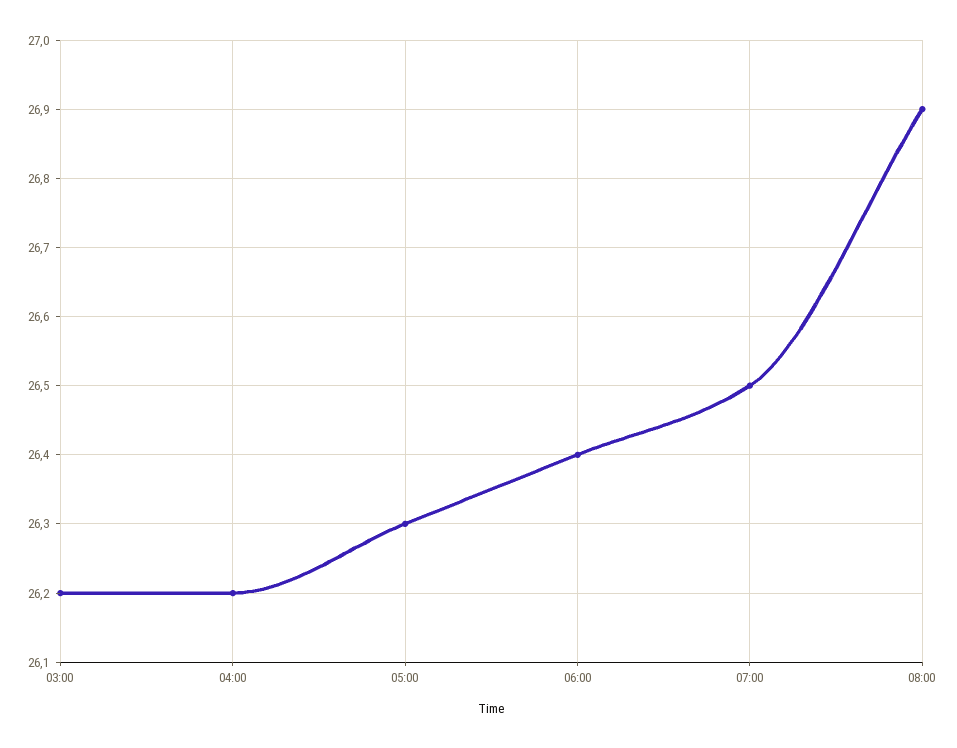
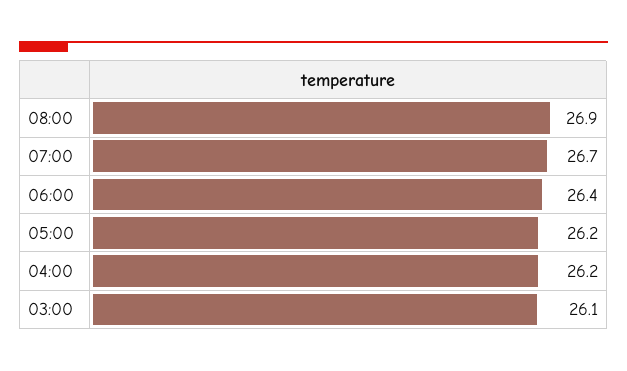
  {
-   "03:00": 26.2,
+   "03:00": 26.1,
    "04:00": 26.2,
-   "05:00": 26.3,
+   "05:00": 26.2,
    "06:00": 26.4,
-   "07:00": 26.5,
+   "07:00": 26.7,
    "08:00": 26.9
  }

